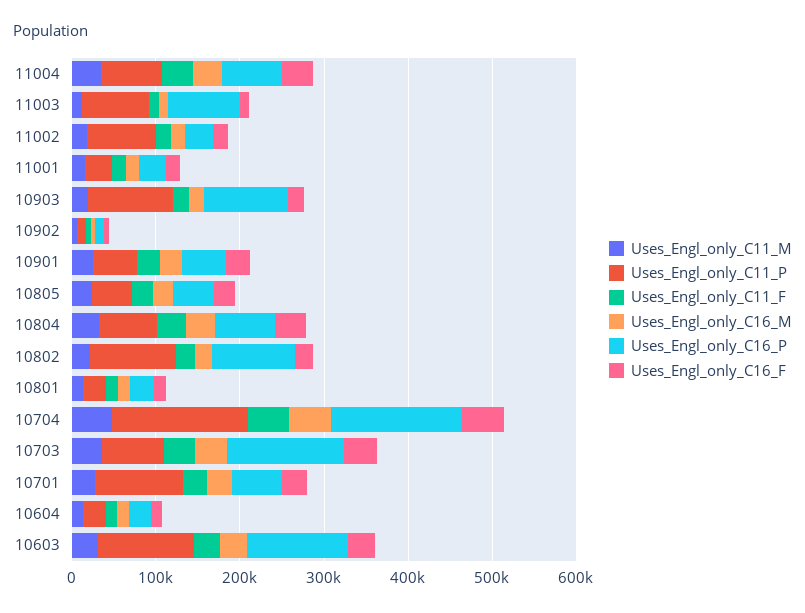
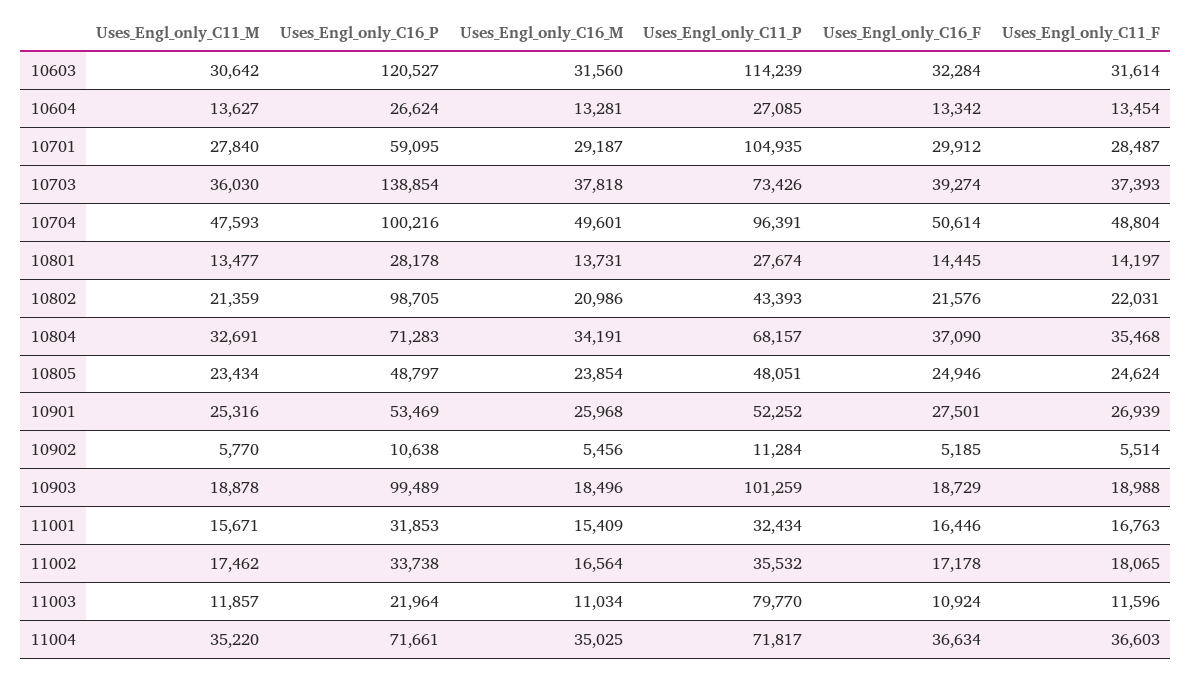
  {
    "Uses_Engl_only_C11_M": {
      "11004": 35220,
      "11003": 11857,
      "11002": 17462,
      "11001": 15671,
      "10903": 18878,
      "10902": 5770,
      "10901": 25316,
      "10805": 23434,
      "10804": 32691,
      "10802": 21359,
      "10801": 13477,
      "10704": 47593,
      "10703": 36030,
      "10701": 27840,
      "10604": 13627,
      "10603": 30642
    },
    "Uses_Engl_only_C11_P": {
      "11004": 71817,
      "11003": 79770,
-     "11002": 80000,
+     "11002": 35532,
      "11001": 32434,
      "10903": 101259,
      "10902": 11284,
      "10901": 52252,
      "10805": 48051,
      "10804": 68157,
-     "10802": 100000,
+     "10802": 43393,
      "10801": 27674,
-     "10704": 160000,
+     "10704": 96391,
      "10703": 73426,
      "10701": 104935,
      "10604": 27085,
      "10603": 114239
    },
    "Uses_Engl_only_C11_F": {
      "11004": 36603,
      "11003": 11596,
      "11002": 18065,
      "11001": 16763,
      "10903": 18988,
      "10902": 5514,
      "10901": 26939,
      "10805": 24624,
      "10804": 35468,
      "10802": 22031,
      "10801": 14197,
      "10704": 48804,
      "10703": 37393,
      "10701": 28487,
      "10604": 13454,
      "10603": 31614
    },
    "Uses_Engl_only_C16_M": {
      "11004": 35025,
      "11003": 11034,
      "11002": 16564,
      "11001": 15409,
      "10903": 18496,
      "10902": 5456,
      "10901": 25968,
      "10805": 23854,
      "10804": 34191,
      "10802": 20986,
      "10801": 13731,
      "10704": 49601,
      "10703": 37818,
      "10701": 29187,
      "10604": 13281,
      "10603": 31560
    },
    "Uses_Engl_only_C16_P": {
      "11004": 71661,
-     "11003": 80000,
+     "11003": 21964,
      "11002": 33738,
      "11001": 31853,
      "10903": 99489,
      "10902": 10638,
      "10901": 53469,
      "10805": 48797,
      "10804": 71283,
      "10802": 98705,
      "10801": 28178,
-     "10704": 160000,
+     "10704": 100216,
      "10703": 138854,
      "10701": 59095,
      "10604": 26624,
      "10603": 120527
    },
    "Uses_Engl_only_C16_F": {
      "11004": 36634,
      "11003": 10924,
      "11002": 17178,
      "11001": 16446,
      "10903": 18729,
      "10902": 5185,
      "10901": 27501,
      "10805": 24946,
      "10804": 37090,
      "10802": 21576,
      "10801": 14445,
      "10704": 50614,
      "10703": 39274,
      "10701": 29912,
      "10604": 13342,
      "10603": 32284
    }
  }

